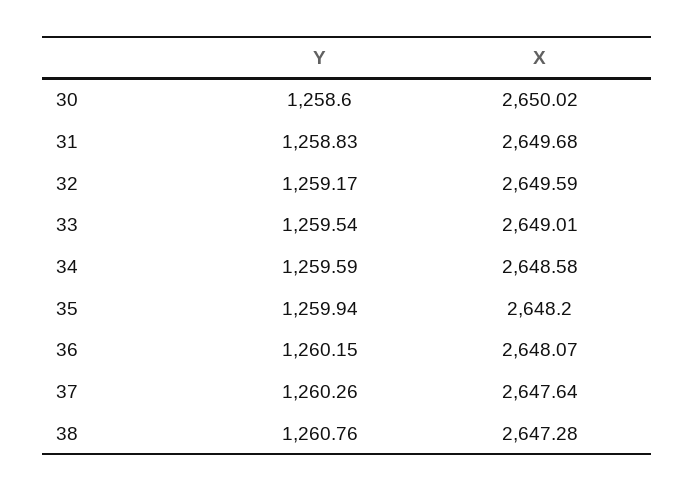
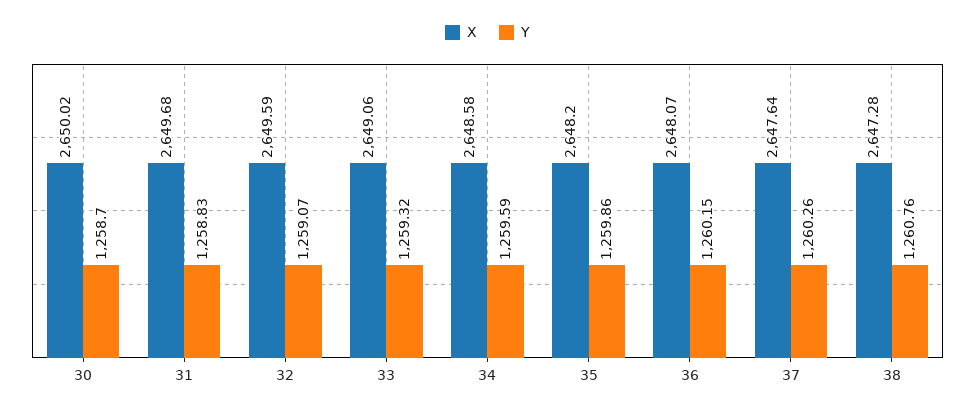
  {
    "Y": {
-     "30": 1258.6,
+     "30": 1258.7,
      "31": 1258.83,
-     "32": 1259.17,
+     "32": 1259.07,
-     "33": 1259.54,
+     "33": 1259.32,
      "34": 1259.59,
-     "35": 1259.94,
+     "35": 1259.86,
      "36": 1260.15,
      "37": 1260.26,
      "38": 1260.76
    },
    "X": {
      "30": 2650.02,
      "31": 2649.68,
      "32": 2649.59,
-     "33": 2649.01,
+     "33": 2649.06,
      "34": 2648.58,
      "35": 2648.2,
      "36": 2648.07,
      "37": 2647.64,
      "38": 2647.28
    }
  }

